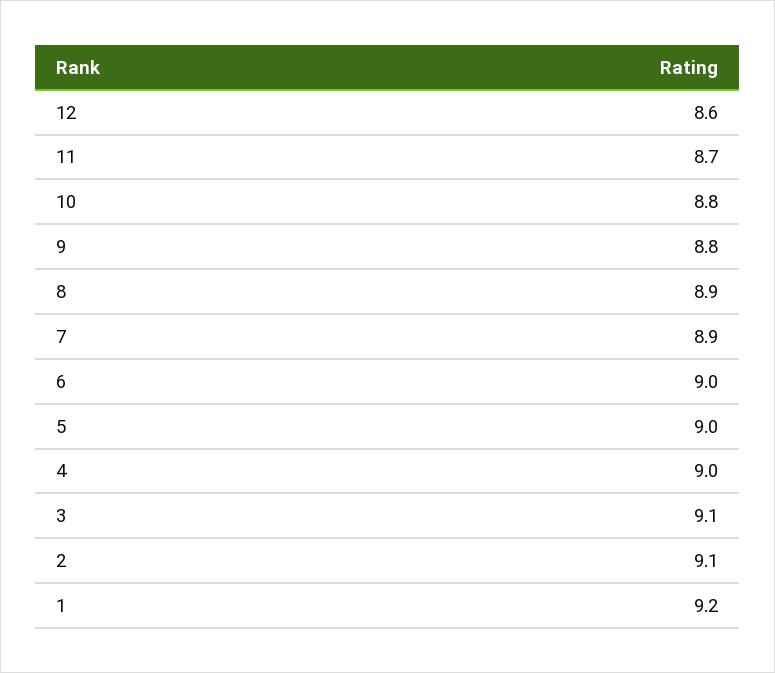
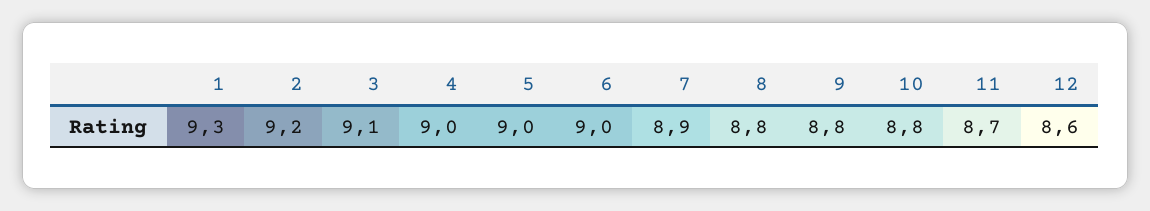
  {
    "12": 8.6,
    "11": 8.7,
    "10": 8.8,
    "9": 8.8,
-   "8": 8.9,
+   "8": 8.8,
    "7": 8.9,
    "6": 9,
    "5": 9,
    "4": 9,
    "3": 9.1,
-   "2": 9.1,
+   "2": 9.2,
-   "1": 9.2
+   "1": 9.3
  }

